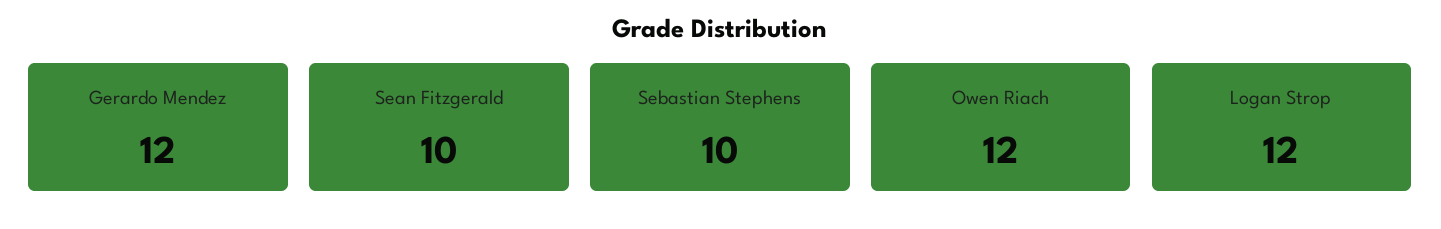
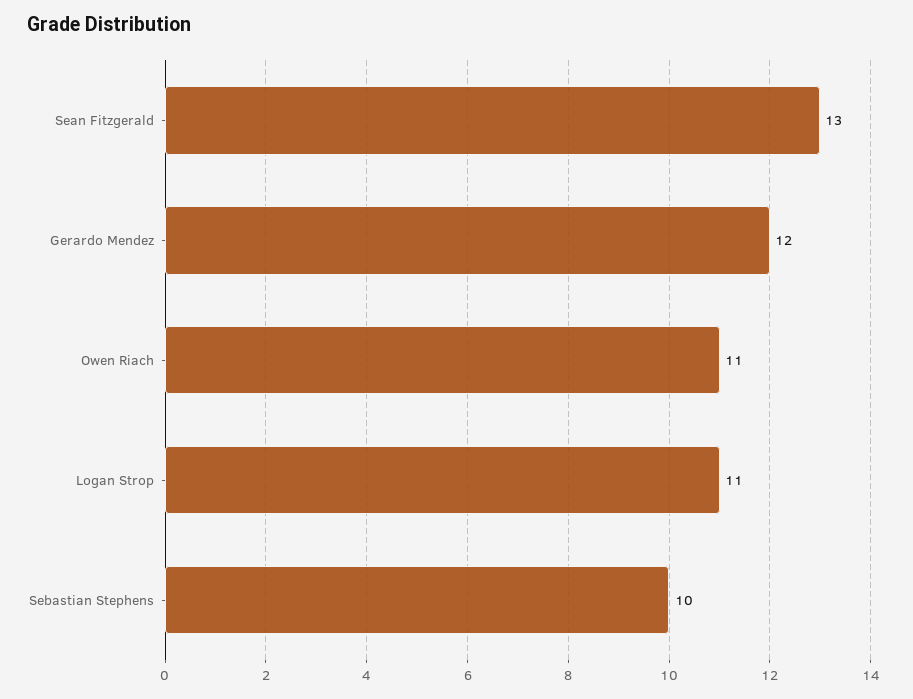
  {
    "Gerardo Mendez": 12,
-   "Sean Fitzgerald": 10,
+   "Sean Fitzgerald": 13,
    "Sebastian Stephens": 10,
-   "Owen Riach": 12,
+   "Owen Riach": 11,
-   "Logan Strop": 12
+   "Logan Strop": 11
  }

